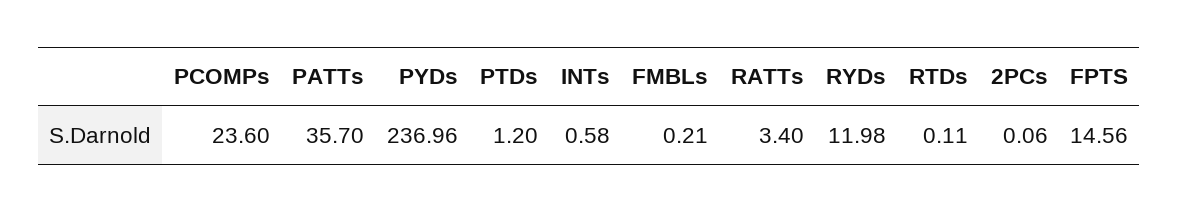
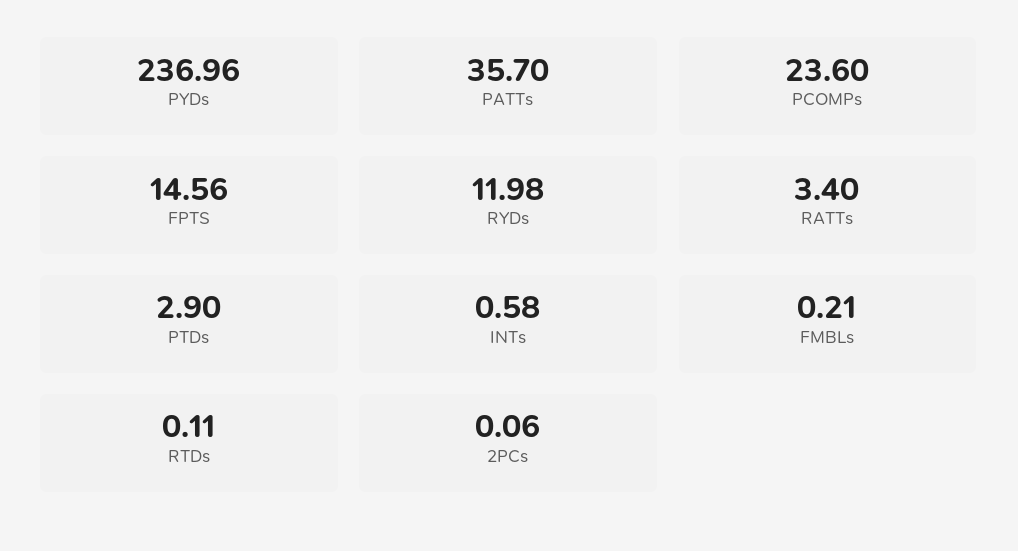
  {
    "PCOMPs": 23.6,
    "PATTs": 35.7,
    "PYDs": 236.96,
-   "PTDs": 1.2,
+   "PTDs": 2.9,
    "INTs": 0.58,
    "FMBLs": 0.21,
    "RATTs": 3.4,
    "RYDs": 11.98,
    "RTDs": 0.11,
    "2PCs": 0.06,
    "FPTS": 14.56
  }

